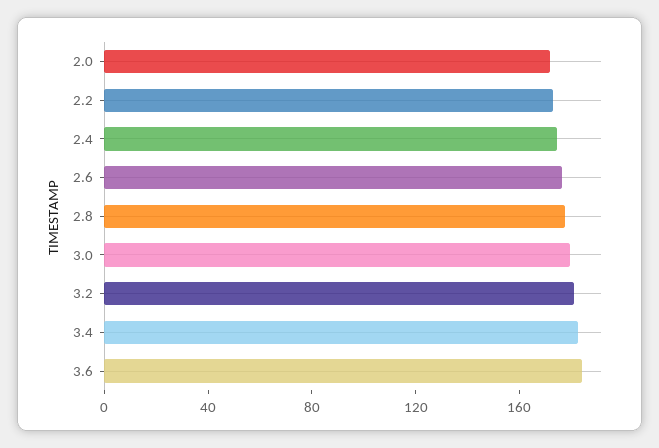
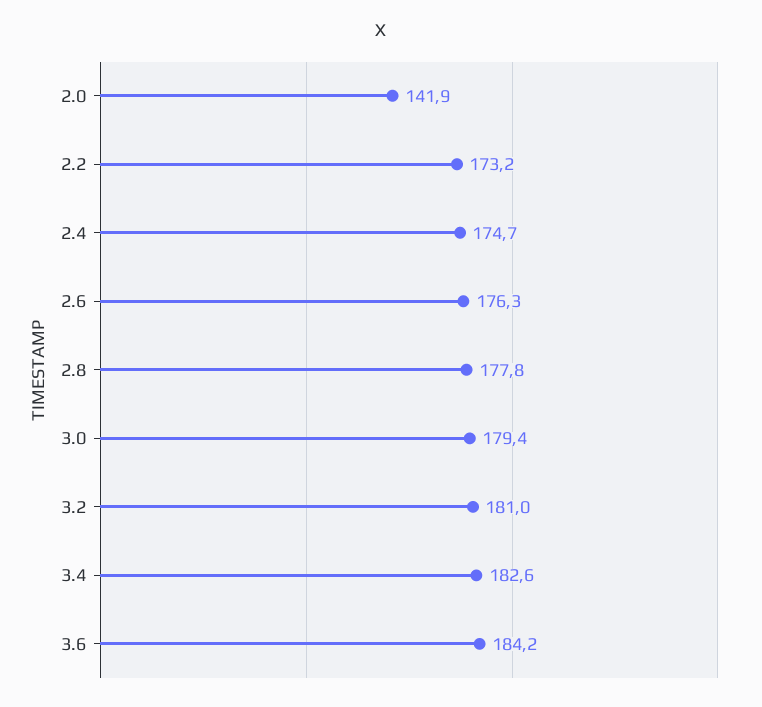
  {
-   "2.0": 170,
+   "2.0": 141.9,
    "2.2": 173.2,
    "2.4": 174.7,
    "2.6": 176.3,
    "2.8": 177.8,
    "3.0": 179.4,
    "3.2": 181,
    "3.4": 182.6,
    "3.6": 184.2
  }

